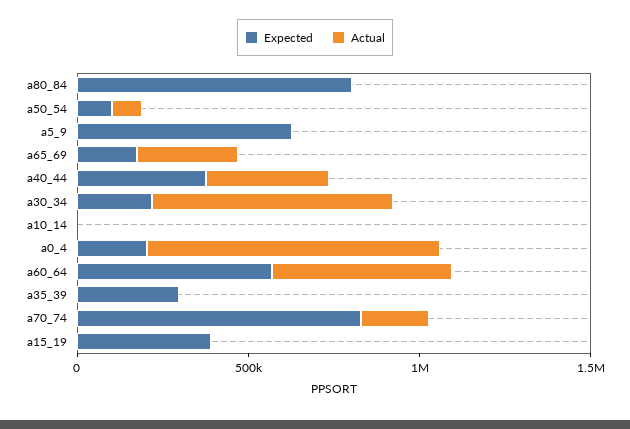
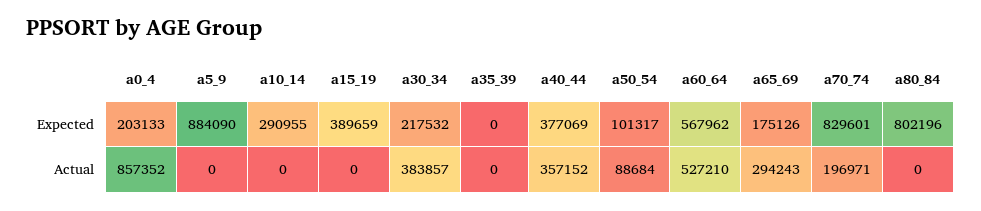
  {
    "Expected": {
      "a80_84": 802196,
      "a50_54": 101317,
-     "a5_9": 600000,
+     "a5_9": 884090,
      "a65_69": 175126,
      "a40_44": 377069,
      "a30_34": 217532,
-     "a10_14": 0,
+     "a10_14": 290955,
      "a0_4": 203133,
      "a60_64": 567962,
-     "a35_39": 300000,
+     "a35_39": 0,
      "a70_74": 829601,
      "a15_19": 389659
    },
    "Actual": {
      "a80_84": 0,
      "a50_54": 88684,
      "a5_9": 0,
      "a65_69": 294243,
      "a40_44": 357152,
-     "a30_34": 700000,
+     "a30_34": 383857,
      "a10_14": 0,
      "a0_4": 857352,
      "a60_64": 527210,
      "a35_39": 0,
      "a70_74": 196971,
      "a15_19": 0
    }
  }

